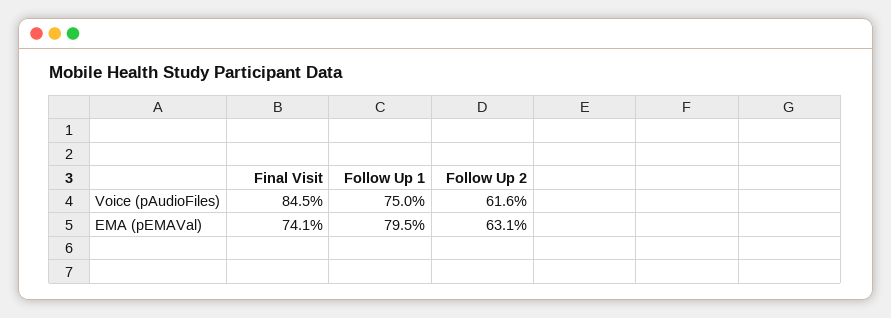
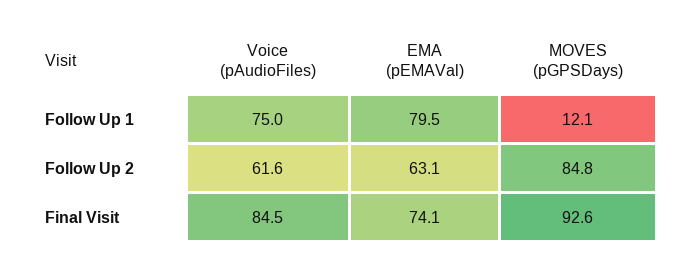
  {
    "Final Visit": {
      "Voice (pAudioFiles)": 84.5,
-     "EMA (pEMAVal)": 74.1
+     "EMA (pEMAVal)": 74.1,
+     "MOVES (pGPSDays)": 92.6
    },
    "Follow Up 1": {
      "Voice (pAudioFiles)": 75,
-     "EMA (pEMAVal)": 79.5
+     "EMA (pEMAVal)": 79.5,
+     "MOVES (pGPSDays)": 12.1
    },
    "Follow Up 2": {
      "Voice (pAudioFiles)": 61.6,
-     "EMA (pEMAVal)": 63.1
+     "EMA (pEMAVal)": 63.1,
+     "MOVES (pGPSDays)": 84.8
    }
  }

